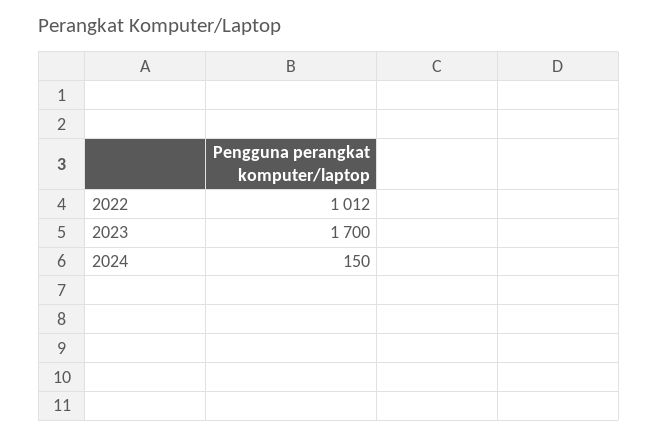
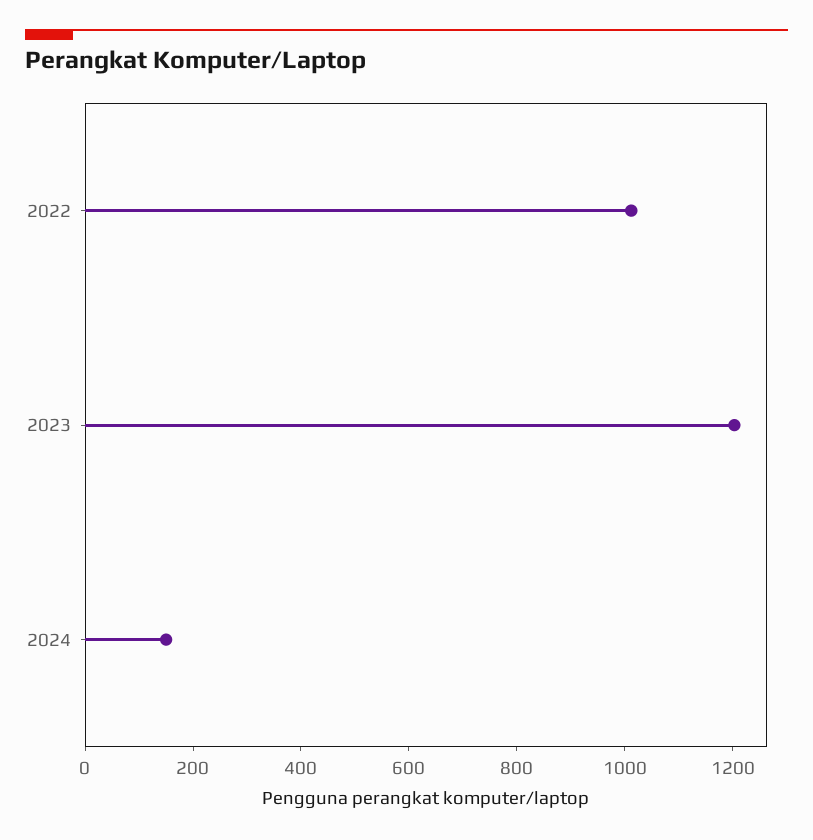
  {
    "2022": 1012,
-   "2023": 1700,
+   "2023": 1200,
    "2024": 150
  }

